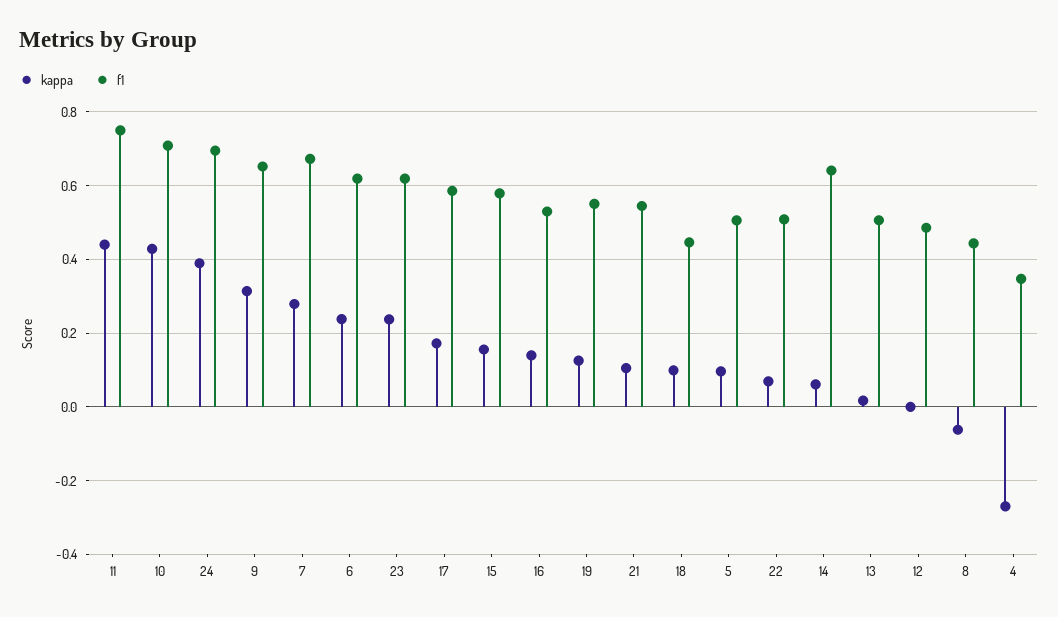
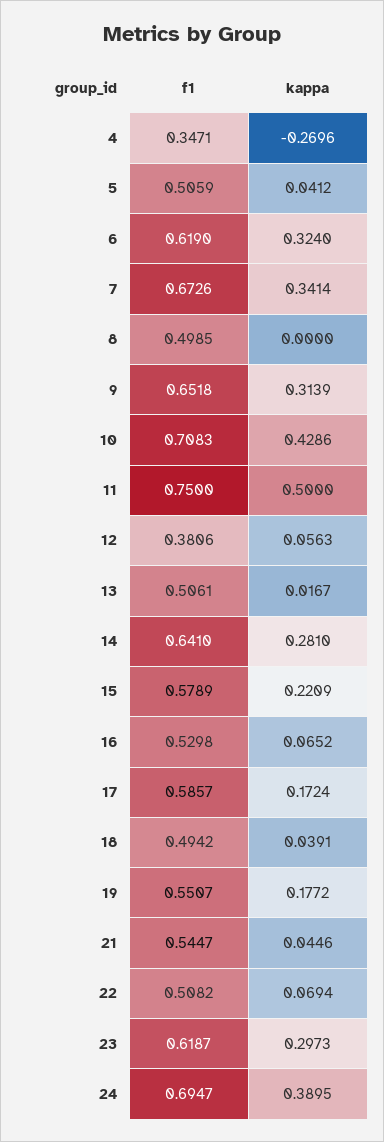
  {
    "kappa": {
-     "11": 0.44,
+     "11": 0.5,
      "10": 0.4286,
      "24": 0.3895,
      "9": 0.3139,
-     "7": 0.28,
+     "7": 0.3414,
-     "6": 0.24,
+     "6": 0.324,
-     "23": 0.24,
+     "23": 0.2973,
      "17": 0.1724,
-     "15": 0.16,
+     "15": 0.2209,
-     "16": 0.14,
+     "16": 0.0652,
-     "19": 0.12,
+     "19": 0.1772,
-     "21": 0.1,
+     "21": 0.0446,
-     "18": 0.1,
+     "18": 0.0391,
-     "5": 0.1,
+     "5": 0.0412,
      "22": 0.0694,
-     "14": 0.06,
+     "14": 0.281,
      "13": 0.0167,
-     "12": 0,
+     "12": 0.0563,
-     "8": -0.06,
+     "8": 0,
      "4": -0.2696
    },
    "f1": {
      "11": 0.75,
      "10": 0.7083,
      "24": 0.6947,
      "9": 0.6518,
      "7": 0.6726,
      "6": 0.619,
      "23": 0.6187,
      "17": 0.5857,
      "15": 0.5789,
      "16": 0.5298,
      "19": 0.5507,
      "21": 0.5447,
-     "18": 0.44,
+     "18": 0.4942,
      "5": 0.5059,
      "22": 0.5082,
      "14": 0.641,
      "13": 0.5061,
-     "12": 0.48,
+     "12": 0.3806,
-     "8": 0.44,
+     "8": 0.4985,
      "4": 0.3471
    }
  }

